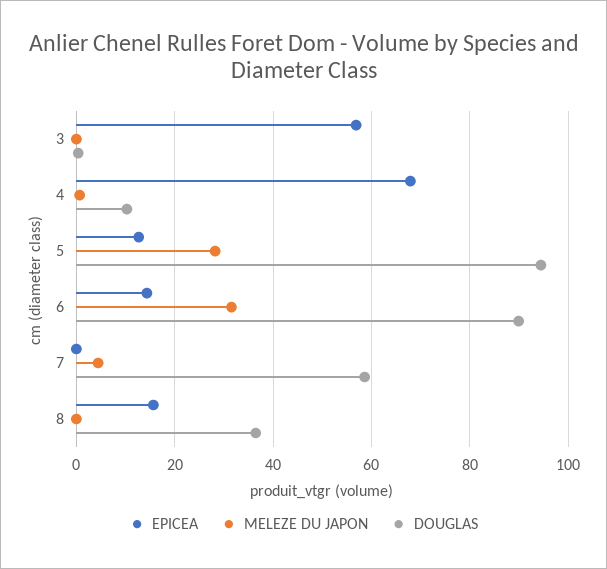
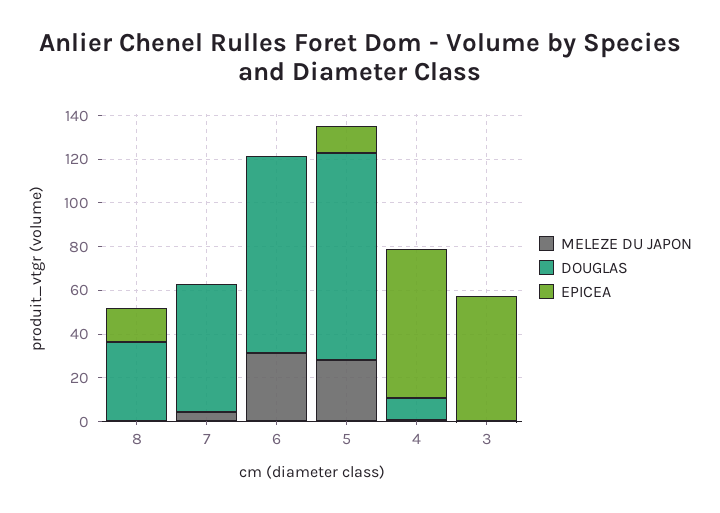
  {
    "EPICEA": {
      "3": 56,
      "4": 68,
      "5": 12,
-     "6": 14,
+     "6": 0,
      "7": 0,
      "8": 16
    },
    "MELEZE DU JAPON": {
      "3": 0,
      "4": 0,
      "5": 28,
      "6": 32,
      "7": 4,
      "8": 0
    },
    "DOUGLAS": {
      "3": 0,
      "4": 10,
      "5": 94,
      "6": 90,
      "7": 58,
      "8": 36
    }
  }

